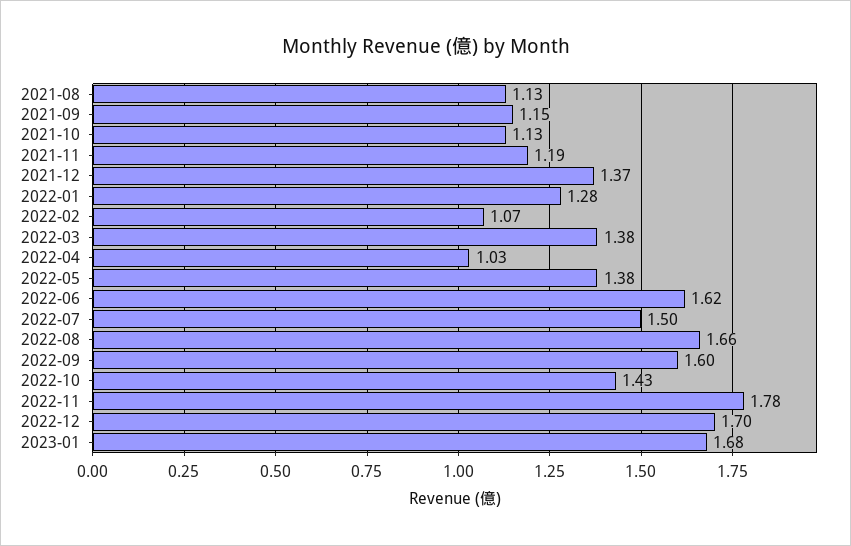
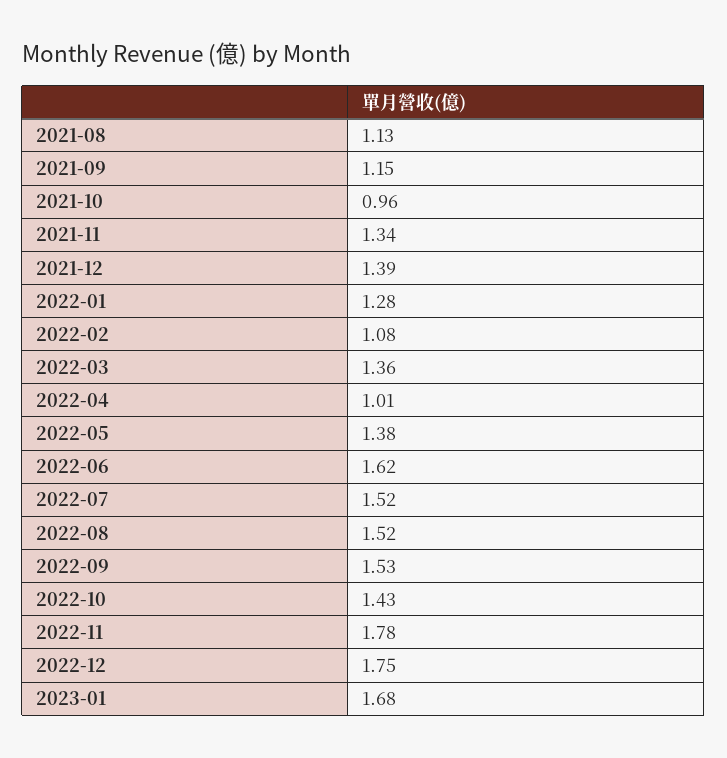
  {
    "2021-08": 1.13,
    "2021-09": 1.15,
-   "2021-10": 1.13,
+   "2021-10": 0.96,
-   "2021-11": 1.19,
+   "2021-11": 1.34,
-   "2021-12": 1.37,
+   "2021-12": 1.39,
    "2022-01": 1.28,
-   "2022-02": 1.07,
+   "2022-02": 1.08,
-   "2022-03": 1.38,
+   "2022-03": 1.36,
-   "2022-04": 1.03,
+   "2022-04": 1.01,
    "2022-05": 1.38,
    "2022-06": 1.62,
-   "2022-07": 1.5,
+   "2022-07": 1.52,
-   "2022-08": 1.66,
+   "2022-08": 1.52,
-   "2022-09": 1.6,
+   "2022-09": 1.53,
    "2022-10": 1.43,
    "2022-11": 1.78,
-   "2022-12": 1.7,
+   "2022-12": 1.75,
    "2023-01": 1.68
  }

